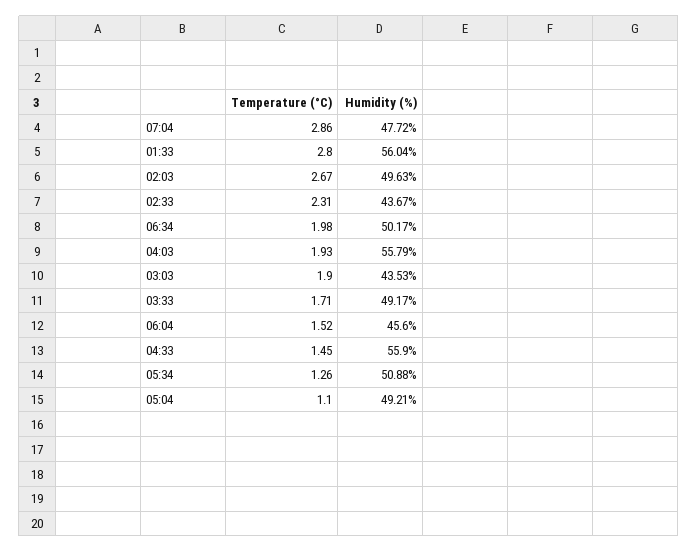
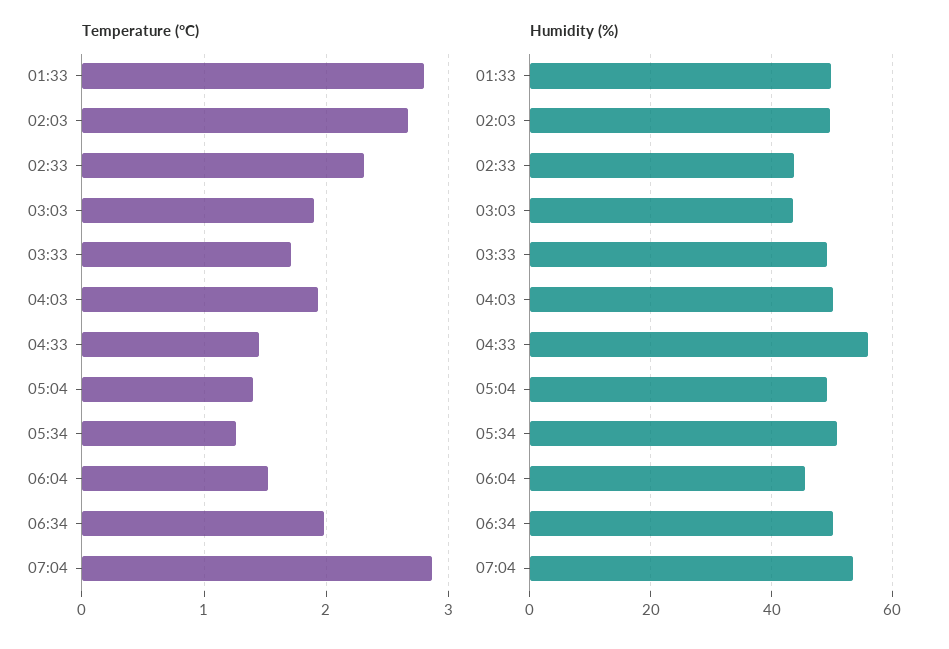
  {
    "Temperature (°C)": {
      "07:04": 2.86,
      "01:33": 2.8,
      "02:03": 2.67,
      "02:33": 2.31,
      "06:34": 1.98,
      "04:03": 1.93,
      "03:03": 1.9,
      "03:33": 1.71,
      "06:04": 1.52,
      "04:33": 1.45,
      "05:34": 1.26,
-     "05:04": 1.1
+     "05:04": 1.4
    },
    "Humidity (%)": {
-     "07:04": 47.72,
+     "07:04": 54,
-     "01:33": 56.04,
+     "01:33": 50,
      "02:03": 49.63,
      "02:33": 43.67,
      "06:34": 50.17,
-     "04:03": 55.79,
+     "04:03": 50,
      "03:03": 43.53,
      "03:33": 49.17,
      "06:04": 45.6,
      "04:33": 55.9,
      "05:34": 50.88,
      "05:04": 49.21
    }
  }

